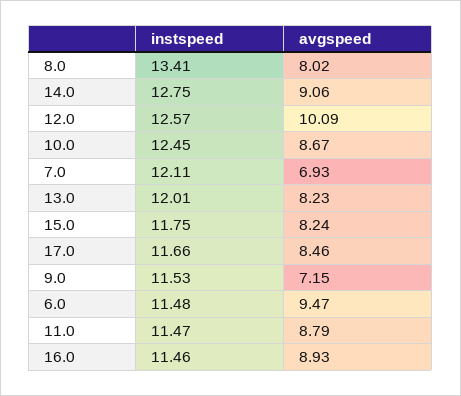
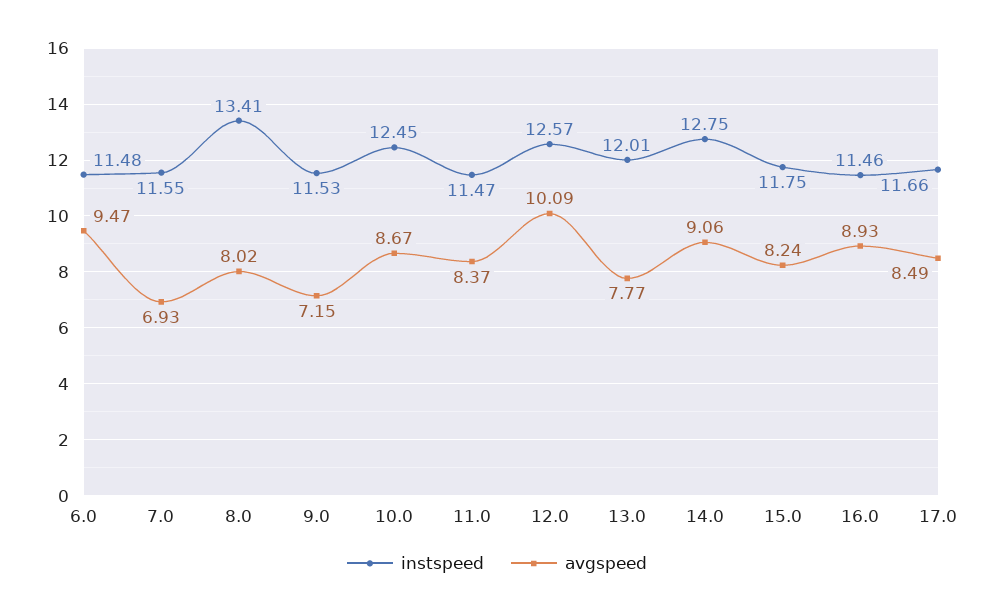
  {
    "instspeed": {
      "8.0": 13.41,
      "14.0": 12.75,
      "12.0": 12.57,
      "10.0": 12.45,
-     "7.0": 12.11,
+     "7.0": 11.55,
      "13.0": 12.01,
      "15.0": 11.75,
      "17.0": 11.66,
      "9.0": 11.53,
      "6.0": 11.48,
      "11.0": 11.47,
      "16.0": 11.46
    },
    "avgspeed": {
      "8.0": 8.02,
      "14.0": 9.06,
      "12.0": 10.09,
      "10.0": 8.67,
      "7.0": 6.93,
-     "13.0": 8.23,
+     "13.0": 7.77,
      "15.0": 8.24,
-     "17.0": 8.46,
+     "17.0": 8.49,
      "9.0": 7.15,
      "6.0": 9.47,
-     "11.0": 8.79,
+     "11.0": 8.37,
      "16.0": 8.93
    }
  }

